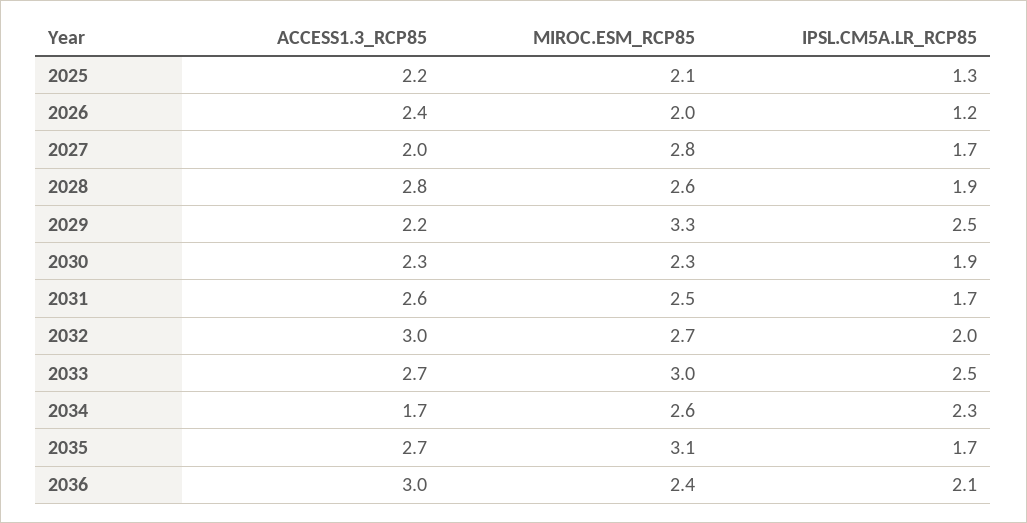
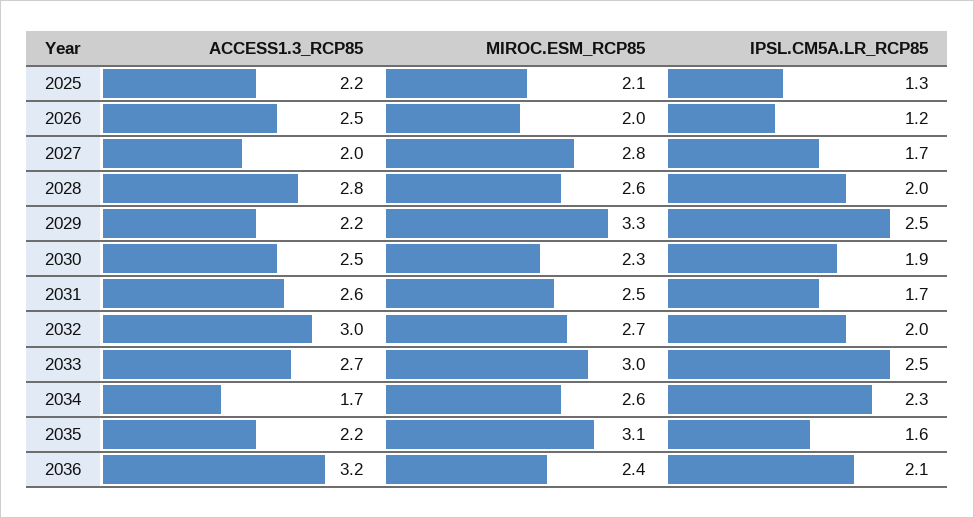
  {
    "ACCESS1.3_RCP85": {
      "2025": 2.2,
-     "2026": 2.4,
+     "2026": 2.5,
      "2027": 2,
      "2028": 2.8,
      "2029": 2.2,
-     "2030": 2.3,
+     "2030": 2.5,
      "2031": 2.6,
      "2032": 3,
      "2033": 2.7,
      "2034": 1.7,
-     "2035": 2.7,
+     "2035": 2.2,
-     "2036": 3
+     "2036": 3.2
    },
    "MIROC.ESM_RCP85": {
      "2025": 2.1,
      "2026": 2,
      "2027": 2.8,
      "2028": 2.6,
      "2029": 3.3,
      "2030": 2.3,
      "2031": 2.5,
      "2032": 2.7,
      "2033": 3,
      "2034": 2.6,
      "2035": 3.1,
      "2036": 2.4
    },
    "IPSL.CM5A.LR_RCP85": {
      "2025": 1.3,
      "2026": 1.2,
      "2027": 1.7,
-     "2028": 1.9,
+     "2028": 2,
      "2029": 2.5,
      "2030": 1.9,
      "2031": 1.7,
      "2032": 2,
      "2033": 2.5,
      "2034": 2.3,
-     "2035": 1.7,
+     "2035": 1.6,
      "2036": 2.1
    }
  }

